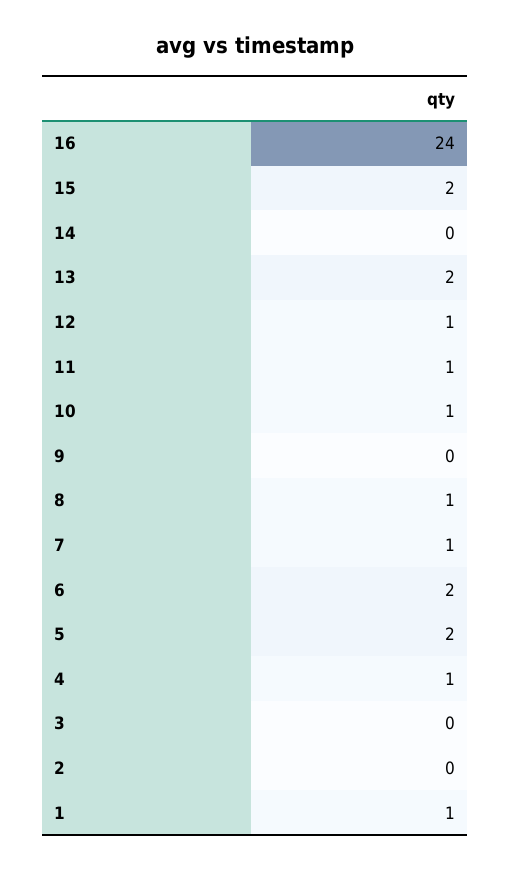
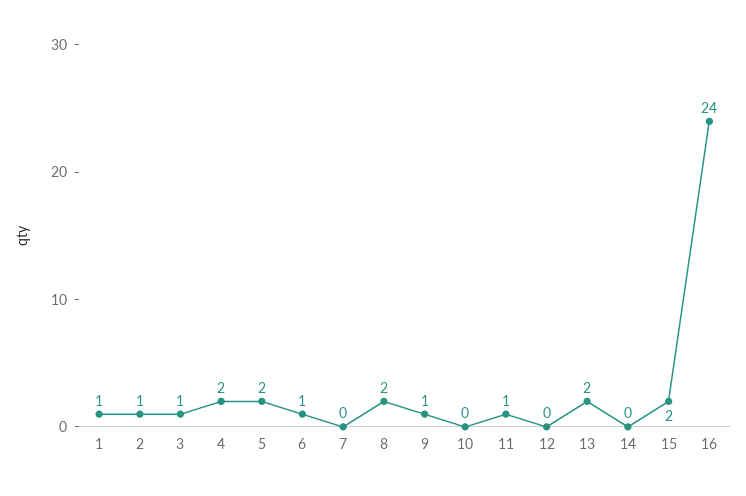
  {
    "16": 24,
    "15": 2,
    "14": 0,
    "13": 2,
-   "12": 1,
+   "12": 0,
    "11": 1,
-   "10": 1,
+   "10": 0,
-   "9": 0,
+   "9": 1,
-   "8": 1,
+   "8": 2,
-   "7": 1,
+   "7": 0,
-   "6": 2,
+   "6": 1,
    "5": 2,
-   "4": 1,
+   "4": 2,
-   "3": 0,
+   "3": 1,
-   "2": 0,
+   "2": 1,
    "1": 1
  }

